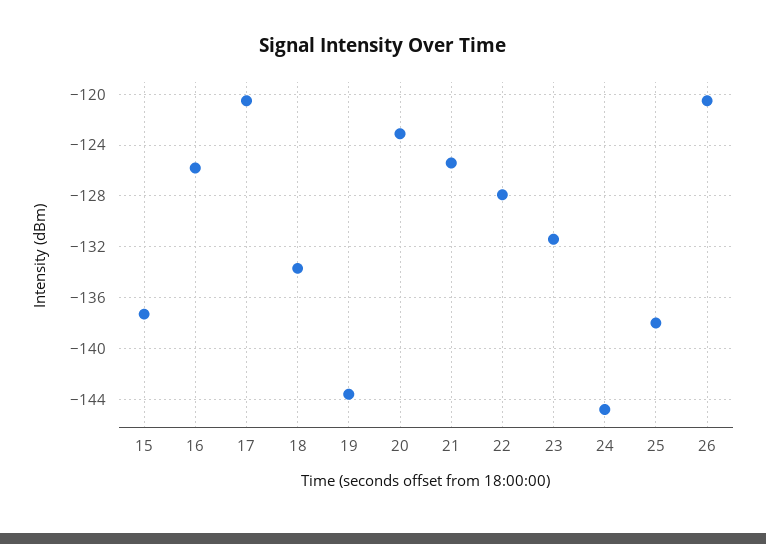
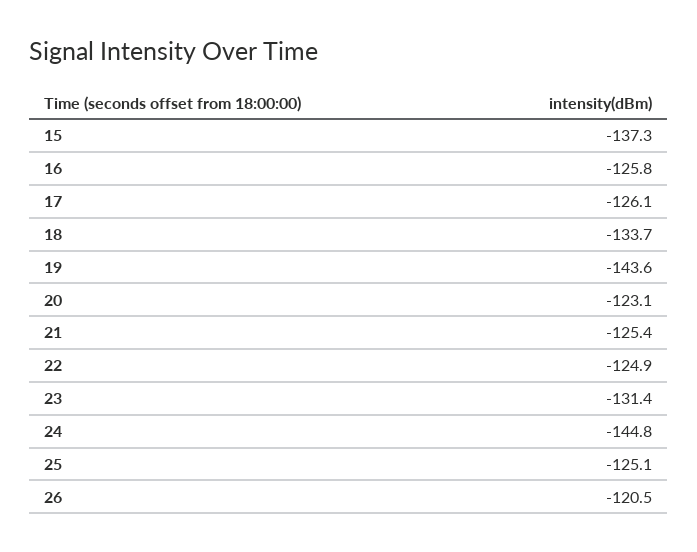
  {
    "15": -137.3,
    "16": -125.8,
-   "17": -120.5,
+   "17": -126.1,
    "18": -133.7,
    "19": -143.6,
    "20": -123.1,
    "21": -125.4,
-   "22": -128,
+   "22": -124.9,
    "23": -131.4,
    "24": -144.8,
-   "25": -138,
+   "25": -125.1,
    "26": -120.5
  }

